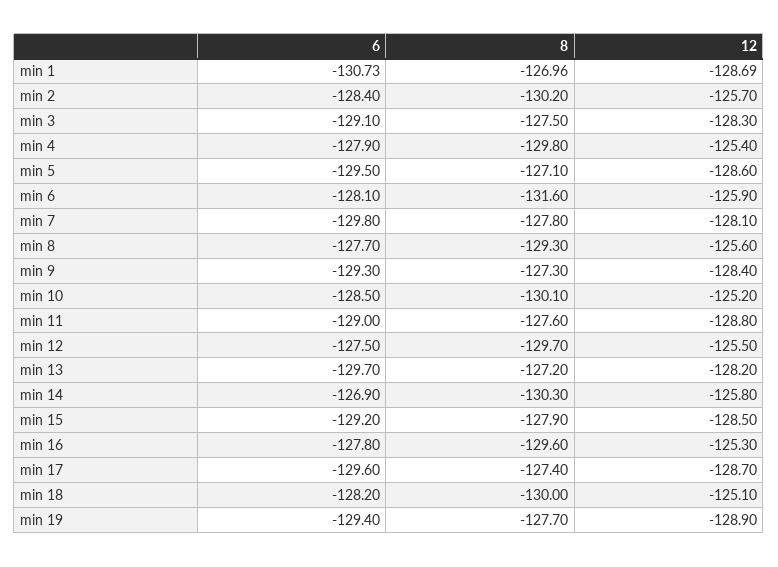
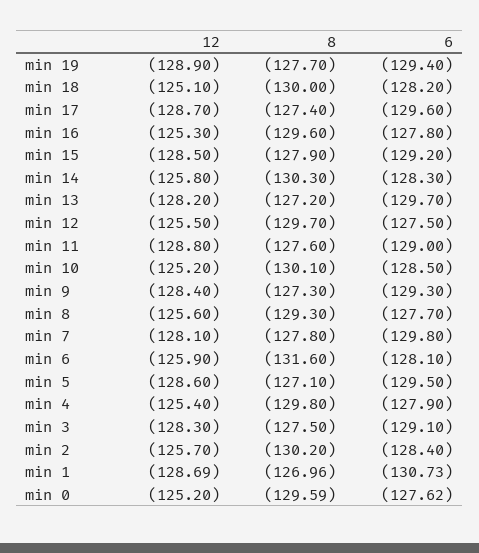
  {
    "6": {
      "min 1": -130.73,
      "min 2": -128.4,
      "min 3": -129.1,
      "min 4": -127.9,
      "min 5": -129.5,
      "min 6": -128.1,
      "min 7": -129.8,
      "min 8": -127.7,
      "min 9": -129.3,
      "min 10": -128.5,
      "min 11": -129,
      "min 12": -127.5,
      "min 13": -129.7,
-     "min 14": -126.9,
+     "min 14": -128.3,
      "min 15": -129.2,
      "min 16": -127.8,
      "min 17": -129.6,
      "min 18": -128.2,
-     "min 19": -129.4
+     "min 19": -129.4,
+     "min 0": -127.62
    },
    "8": {
      "min 1": -126.96,
      "min 2": -130.2,
      "min 3": -127.5,
      "min 4": -129.8,
      "min 5": -127.1,
      "min 6": -131.6,
      "min 7": -127.8,
      "min 8": -129.3,
      "min 9": -127.3,
      "min 10": -130.1,
      "min 11": -127.6,
      "min 12": -129.7,
      "min 13": -127.2,
      "min 14": -130.3,
      "min 15": -127.9,
      "min 16": -129.6,
      "min 17": -127.4,
      "min 18": -130,
-     "min 19": -127.7
+     "min 19": -127.7,
+     "min 0": -129.59
    },
    "12": {
      "min 1": -128.69,
      "min 2": -125.7,
      "min 3": -128.3,
      "min 4": -125.4,
      "min 5": -128.6,
      "min 6": -125.9,
      "min 7": -128.1,
      "min 8": -125.6,
      "min 9": -128.4,
      "min 10": -125.2,
      "min 11": -128.8,
      "min 12": -125.5,
      "min 13": -128.2,
      "min 14": -125.8,
      "min 15": -128.5,
      "min 16": -125.3,
      "min 17": -128.7,
      "min 18": -125.1,
-     "min 19": -128.9
+     "min 19": -128.9,
+     "min 0": -125.2
    }
  }

